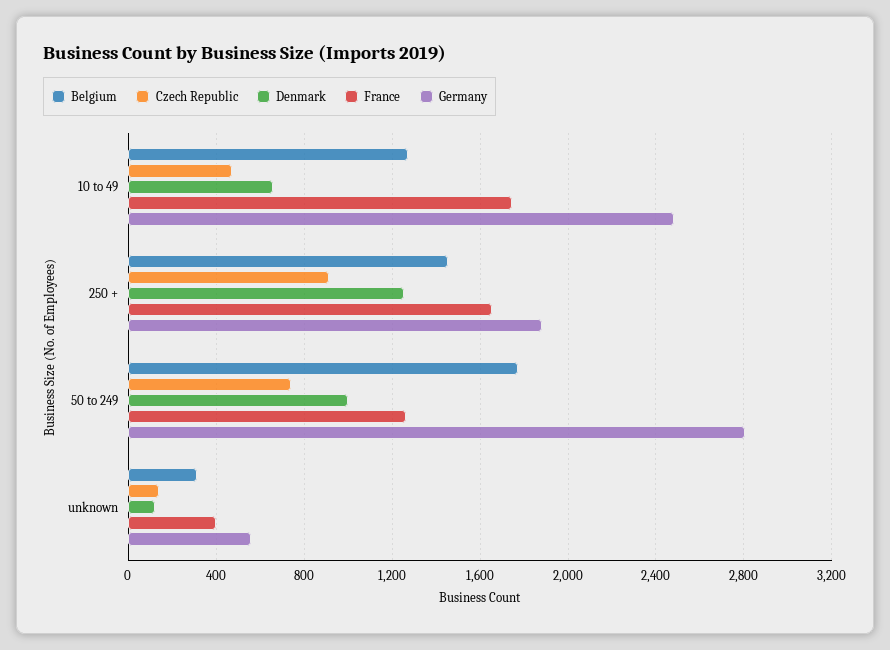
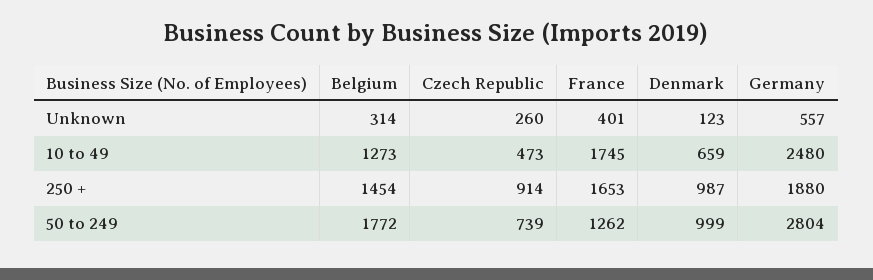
  {
    "Belgium": {
      "10 to 49": 1273,
      "250 +": 1454,
      "50 to 249": 1772,
      "unknown": 314
    },
    "Czech Republic": {
      "10 to 49": 473,
      "250 +": 914,
      "50 to 249": 739,
-     "unknown": 150
+     "unknown": 260
    },
    "Denmark": {
      "10 to 49": 659,
-     "250 +": 1250,
+     "250 +": 987,
      "50 to 249": 999,
      "unknown": 123
    },
    "France": {
      "10 to 49": 1745,
      "250 +": 1653,
      "50 to 249": 1262,
      "unknown": 401
    },
    "Germany": {
      "10 to 49": 2480,
      "250 +": 1880,
      "50 to 249": 2804,
      "unknown": 557
    }
  }

